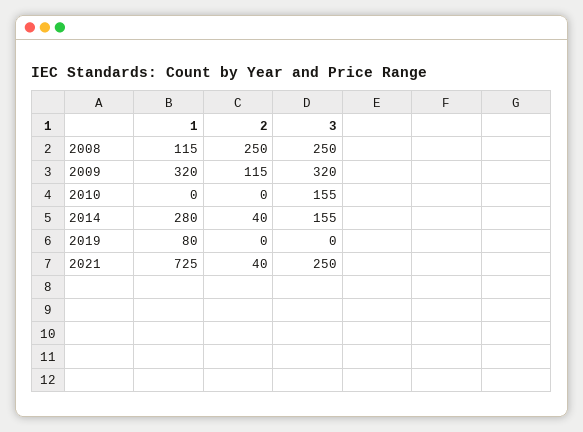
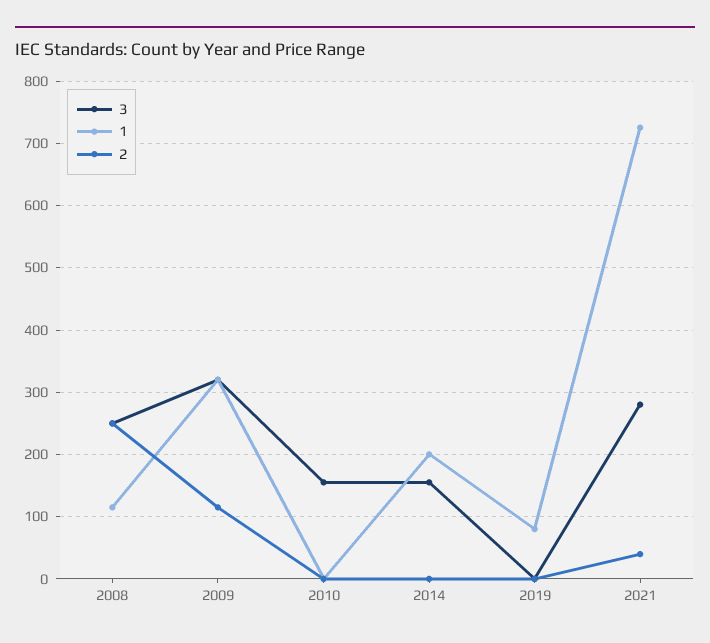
  {
    "1": {
      "2008": 115,
      "2009": 320,
      "2010": 0,
-     "2014": 280,
+     "2014": 200,
      "2019": 80,
      "2021": 725
    },
    "2": {
      "2008": 250,
      "2009": 115,
      "2010": 0,
-     "2014": 40,
+     "2014": 0,
      "2019": 0,
      "2021": 40
    },
    "3": {
      "2008": 250,
      "2009": 320,
      "2010": 155,
      "2014": 155,
      "2019": 0,
-     "2021": 250
+     "2021": 280
    }
  }

